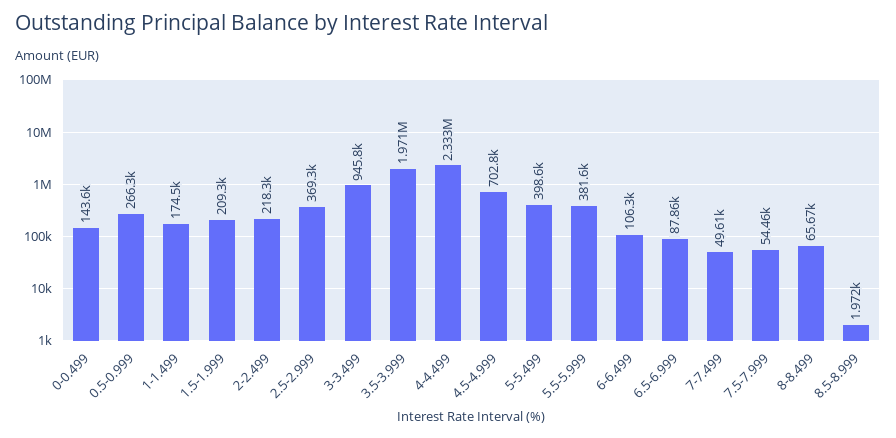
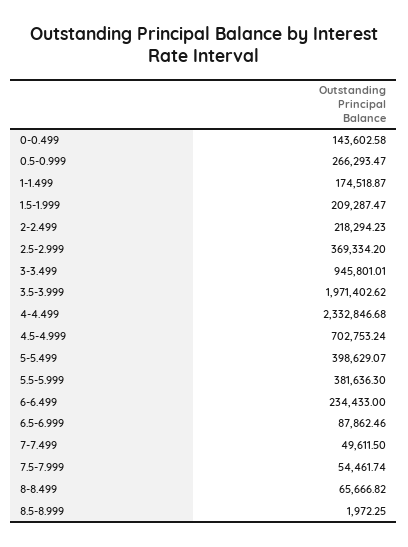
  {
    "0-0.499": 143602.58,
    "0.5-0.999": 266293.47,
    "1-1.499": 174518.87,
    "1.5-1.999": 209287.47,
    "2-2.499": 218294.23,
    "2.5-2.999": 369334.2,
    "3-3.499": 945801.01,
    "3.5-3.999": 1971402.62,
    "4-4.499": 2332846.68,
    "4.5-4.999": 702753.24,
    "5-5.499": 398629.07,
    "5.5-5.999": 381636.3,
-   "6-6.499": 106300,
+   "6-6.499": 234433,
    "6.5-6.999": 87862.46,
    "7-7.499": 49611.5,
    "7.5-7.999": 54461.74,
    "8-8.499": 65666.82,
    "8.5-8.999": 1972.25
  }

